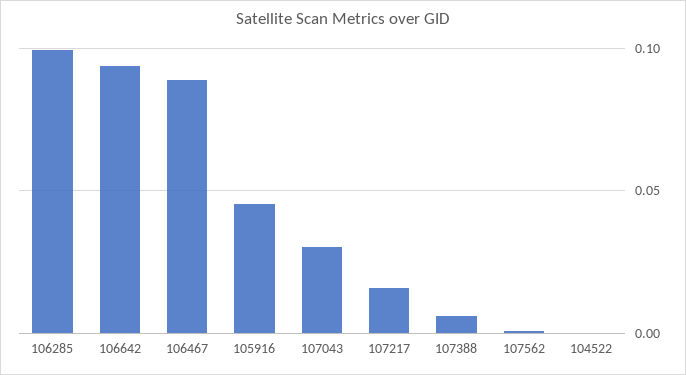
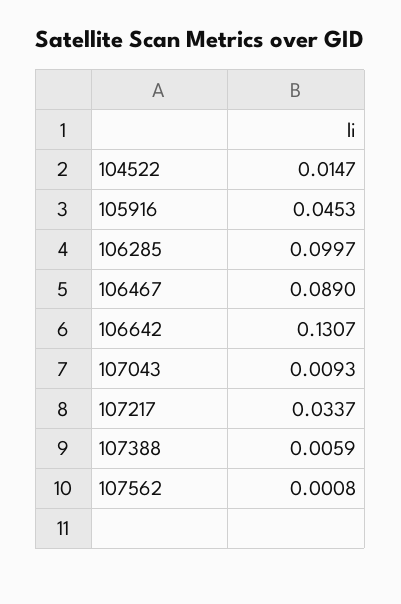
  {
    "106285": 0.0997,
-   "106642": 0.095,
+   "106642": 0.1307,
    "106467": 0.089,
    "105916": 0.0453,
-   "107043": 0.03,
+   "107043": 0.0093,
-   "107217": 0.015,
+   "107217": 0.0337,
    "107388": 0.0059,
    "107562": 0.0008,
-   "104522": 0
+   "104522": 0.0147
  }

